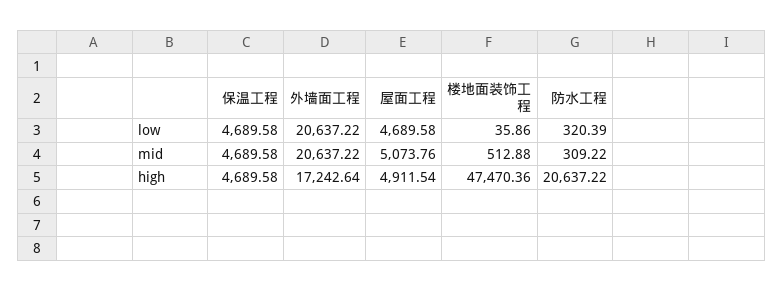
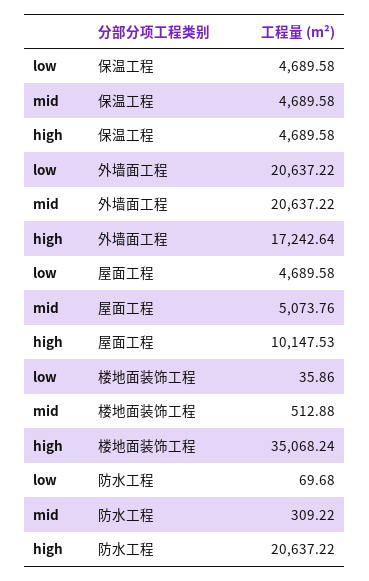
  {
    "保温工程": {
      "low": 4689.58,
      "mid": 4689.58,
      "high": 4689.58
    },
    "外墙面工程": {
      "low": 20637.22,
      "mid": 20637.22,
      "high": 17242.64
    },
    "屋面工程": {
      "low": 4689.58,
      "mid": 5073.76,
-     "high": 4911.54
+     "high": 10147.53
    },
    "楼地面装饰工程": {
      "low": 35.86,
      "mid": 512.88,
-     "high": 47470.36
+     "high": 35068.24
    },
    "防水工程": {
-     "low": 320.39,
+     "low": 69.68,
      "mid": 309.22,
      "high": 20637.22
    }
  }

